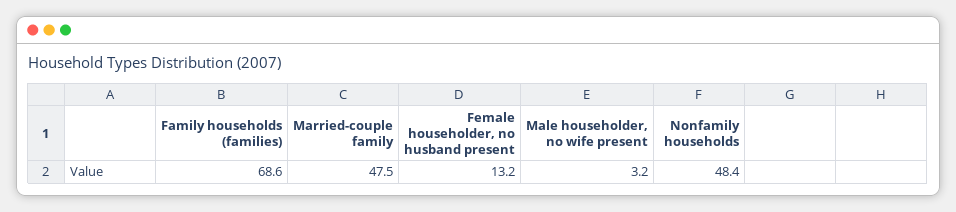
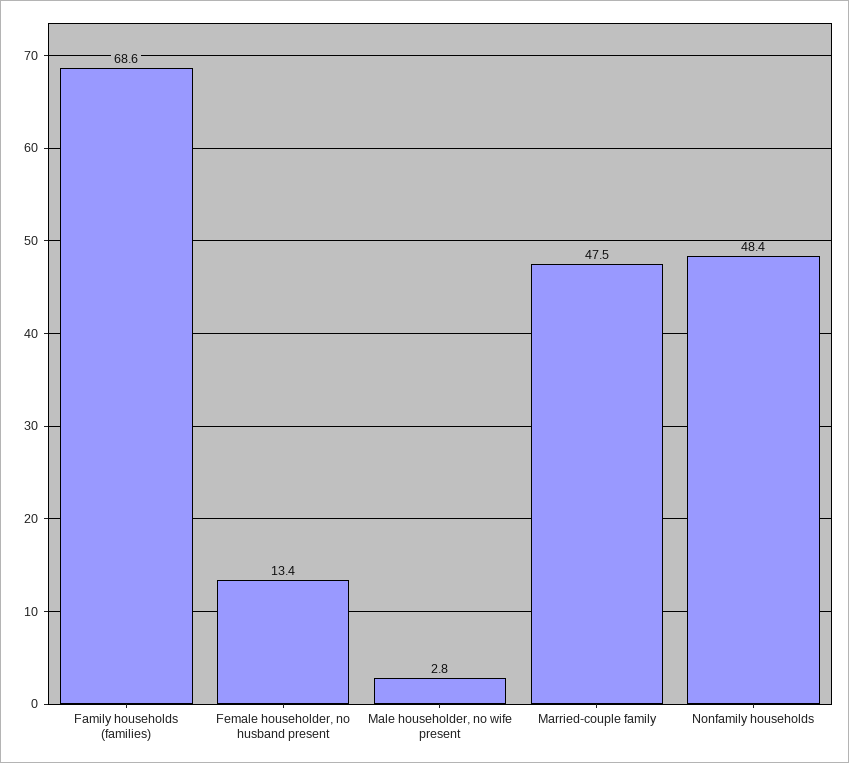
  {
    "Family households (families)": 68.6,
    "Married-couple family": 47.5,
-   "Female householder, no husband present": 13.2,
+   "Female householder, no husband present": 13.4,
-   "Male householder, no wife present": 3.2,
+   "Male householder, no wife present": 2.8,
    "Nonfamily households": 48.4
  }

